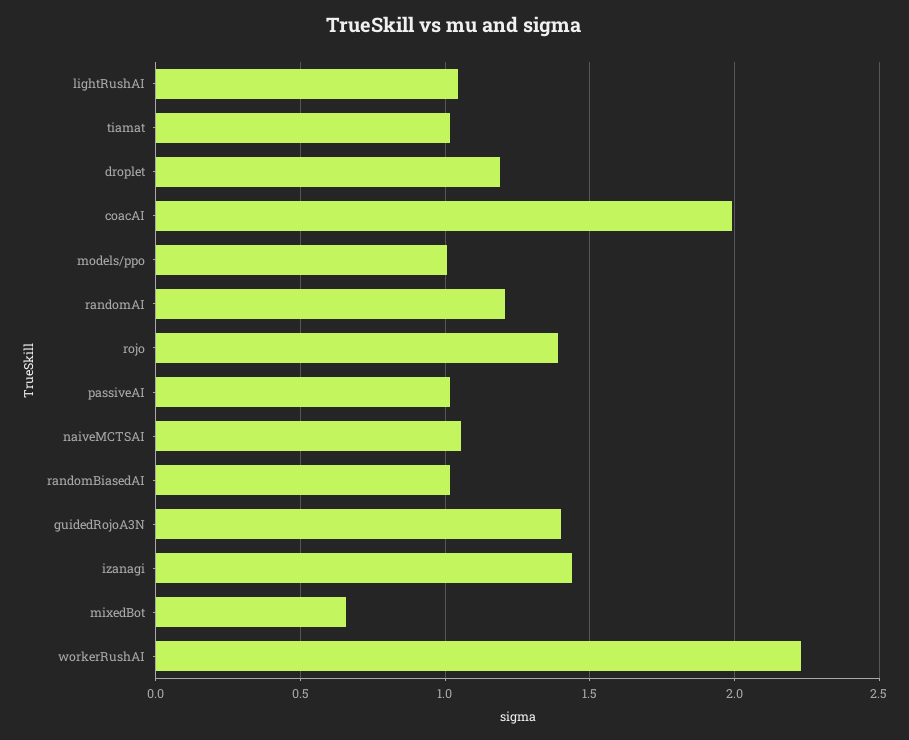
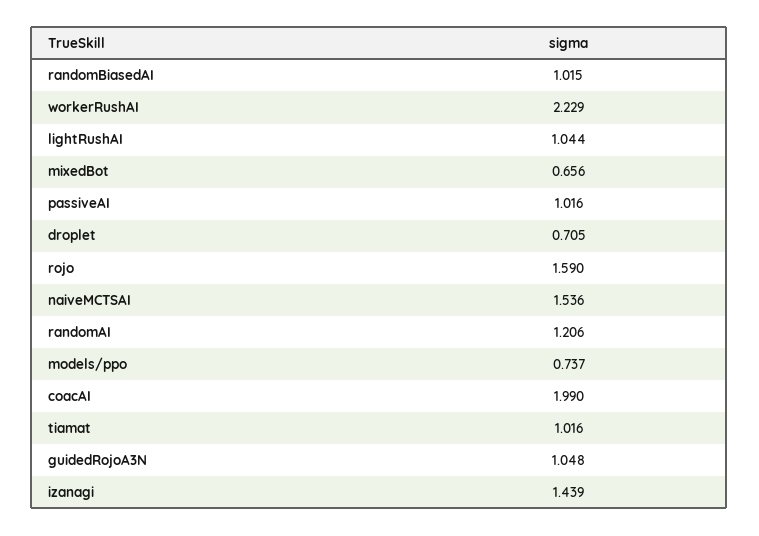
  {
    "lightRushAI": 1.044,
    "tiamat": 1.016,
-   "droplet": 1.2,
+   "droplet": 0.705,
    "coacAI": 1.99,
-   "models/ppo": 1,
+   "models/ppo": 0.737,
    "randomAI": 1.206,
-   "rojo": 1.4,
+   "rojo": 1.59,
    "passiveAI": 1.016,
-   "naiveMCTSAI": 1.05,
+   "naiveMCTSAI": 1.536,
    "randomBiasedAI": 1.015,
-   "guidedRojoA3N": 1.4,
+   "guidedRojoA3N": 1.048,
    "izanagi": 1.439,
    "mixedBot": 0.656,
    "workerRushAI": 2.229
  }

